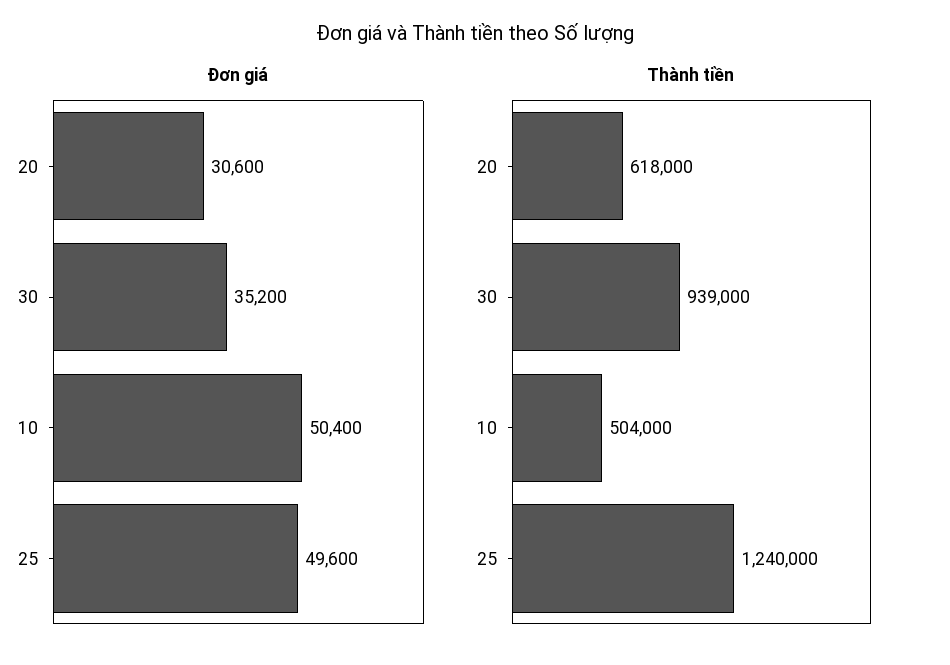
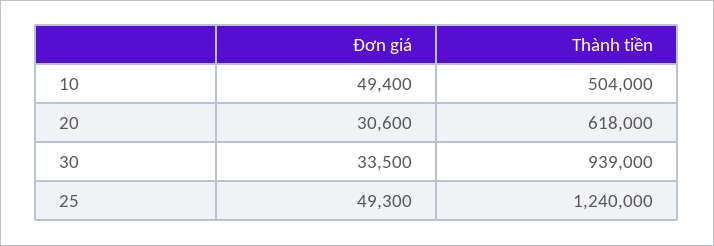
  {
    "Đơn giá": {
      "20": 30600,
-     "30": 35200,
+     "30": 33500,
-     "10": 50400,
+     "10": 49400,
-     "25": 49600
+     "25": 49300
    },
    "Thành tiền": {
      "20": 618000,
      "30": 939000,
      "10": 504000,
      "25": 1240000
    }
  }

